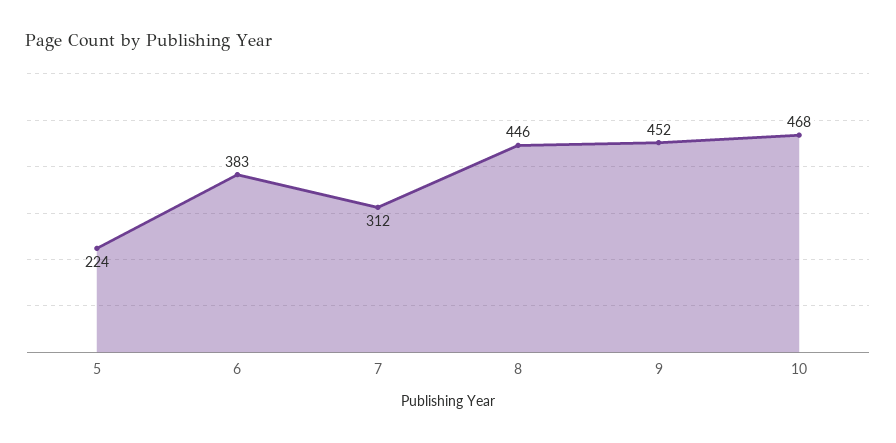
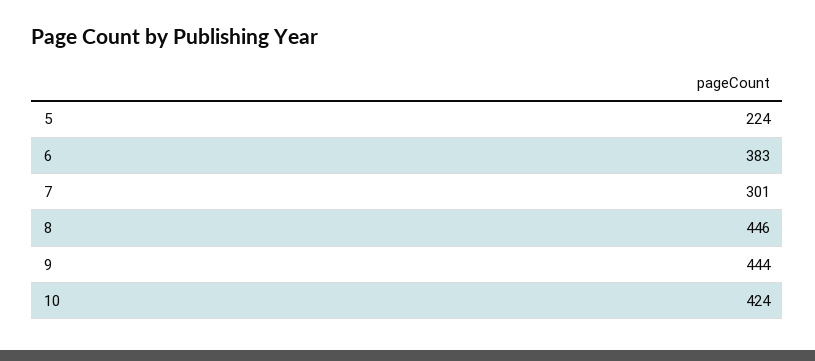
  {
    "5": 224,
    "6": 383,
-   "7": 312,
+   "7": 301,
    "8": 446,
-   "9": 452,
+   "9": 444,
-   "10": 468
+   "10": 424
  }

